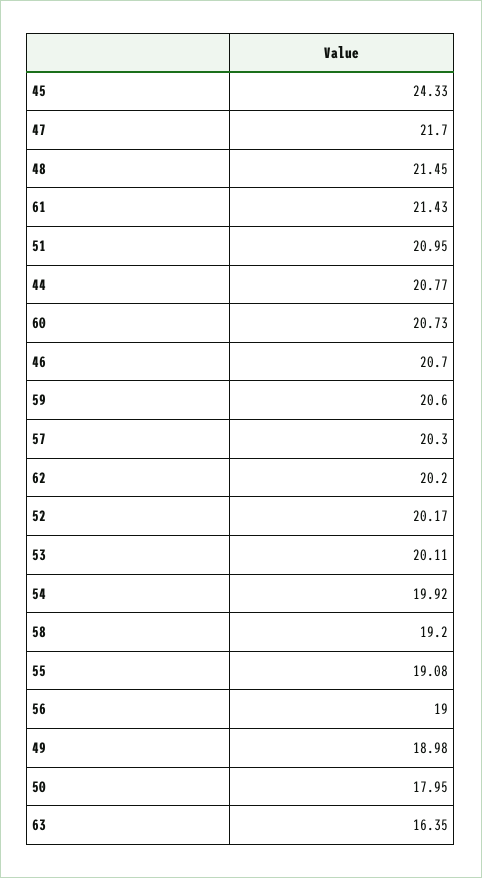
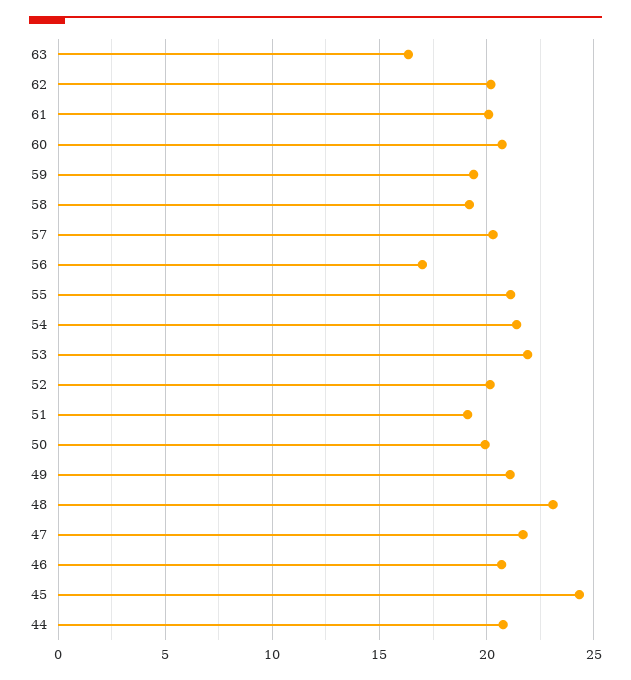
  {
    "45": 24.33,
    "47": 21.7,
-   "48": 21.45,
+   "48": 23,
-   "61": 21.43,
+   "61": 20,
-   "51": 20.95,
+   "51": 19,
    "44": 20.77,
    "60": 20.73,
    "46": 20.7,
-   "59": 20.6,
+   "59": 19.5,
    "57": 20.3,
    "62": 20.2,
    "52": 20.17,
-   "53": 20.11,
+   "53": 22,
-   "54": 19.92,
+   "54": 21.5,
    "58": 19.2,
-   "55": 19.08,
+   "55": 21,
-   "56": 19,
+   "56": 17,
-   "49": 18.98,
+   "49": 21,
-   "50": 17.95,
+   "50": 20,
    "63": 16.35
  }

